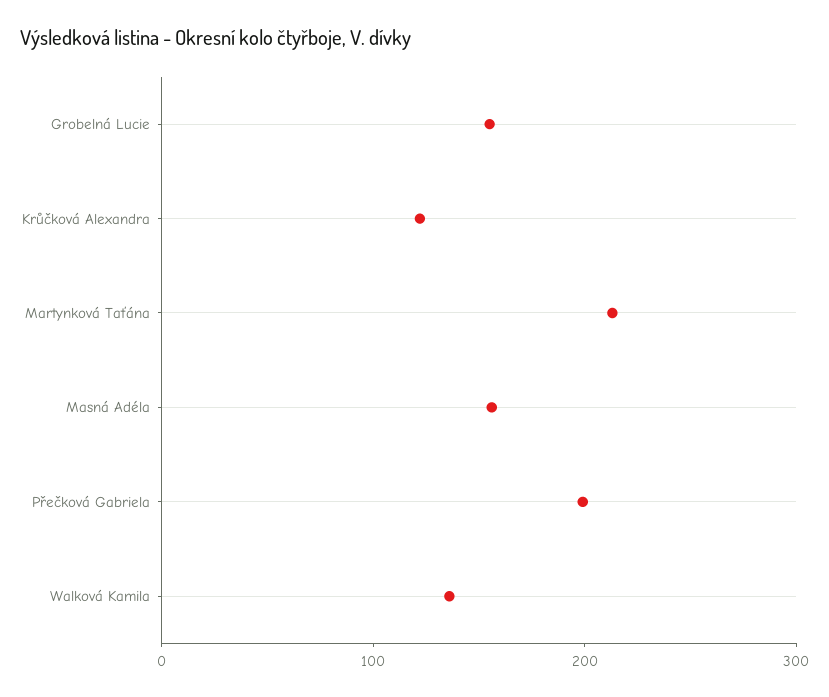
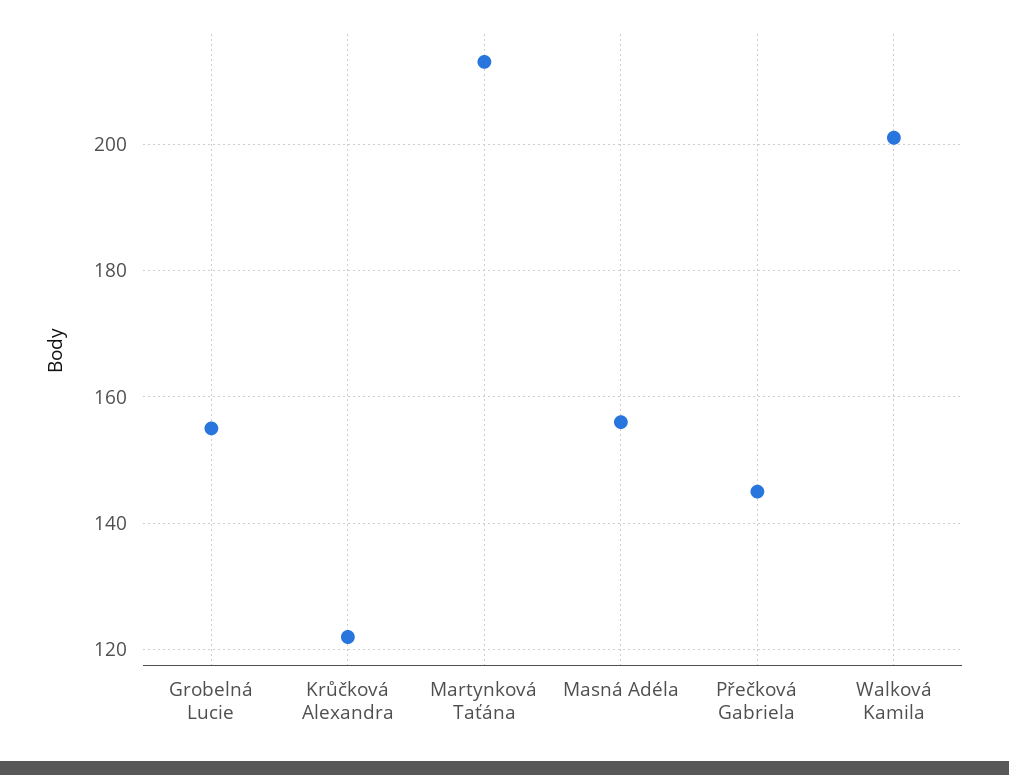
  {
    "Grobelná Lucie": 155,
    "Krůčková Alexandra": 120,
    "Martynková Taťána": 215,
    "Masná Adéla": 155,
-   "Přečková Gabriela": 200,
+   "Přečková Gabriela": 145,
-   "Walková Kamila": 140
+   "Walková Kamila": 200
  }

